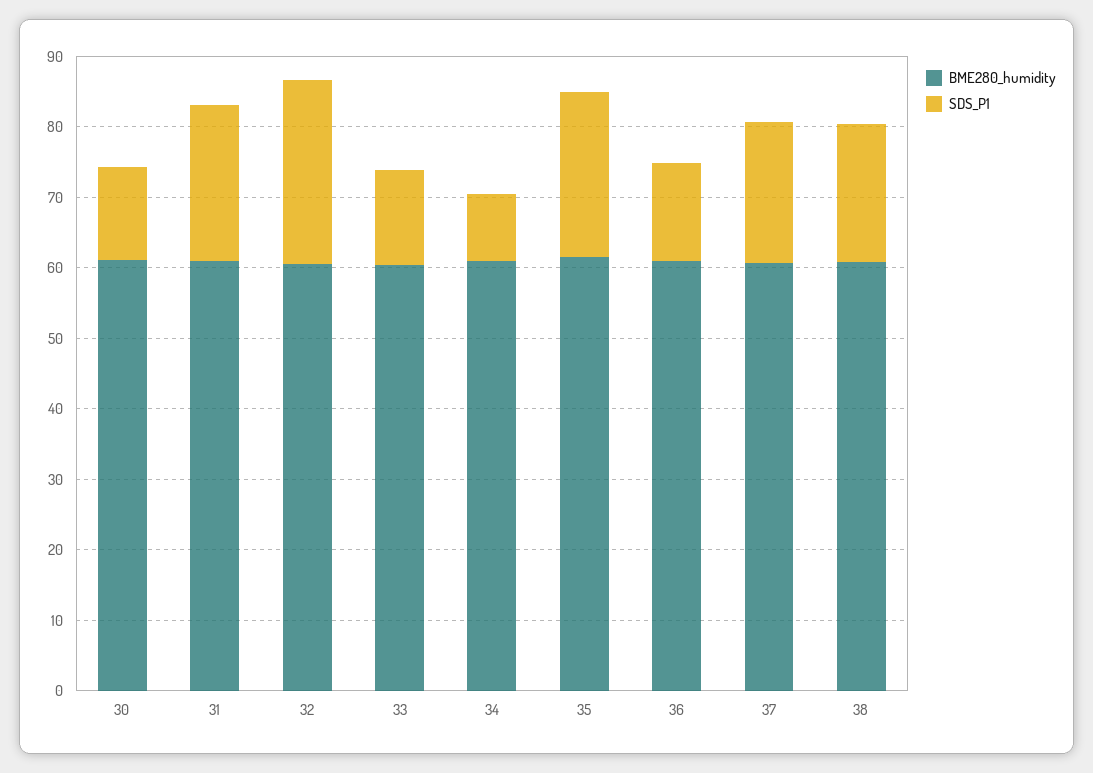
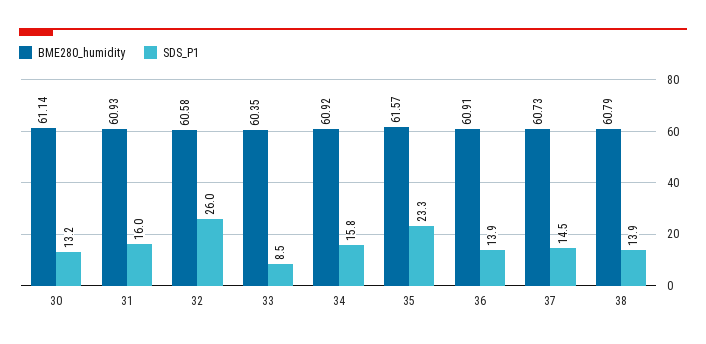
  {
    "BME280_humidity": {
      "30": 61.14,
      "31": 60.93,
      "32": 60.58,
      "33": 60.35,
      "34": 60.92,
      "35": 61.57,
      "36": 60.91,
      "37": 60.73,
      "38": 60.79
    },
    "SDS_P1": {
      "30": 13.2,
-     "31": 22,
+     "31": 16,
      "32": 26,
-     "33": 14,
+     "33": 8.5,
-     "34": 10,
+     "34": 15.8,
      "35": 23.3,
      "36": 13.9,
-     "37": 20,
+     "37": 14.5,
-     "38": 20
+     "38": 13.9
    }
  }

